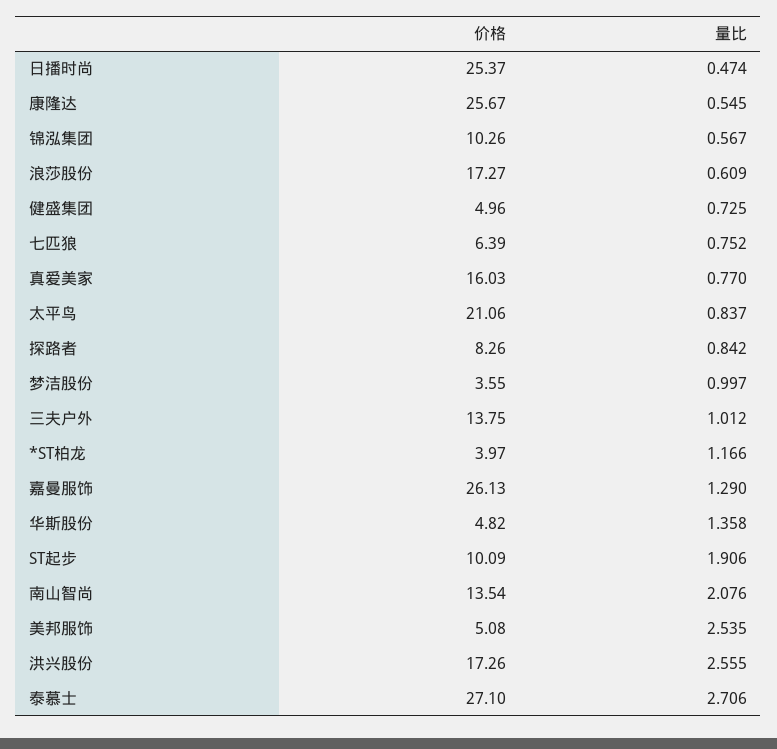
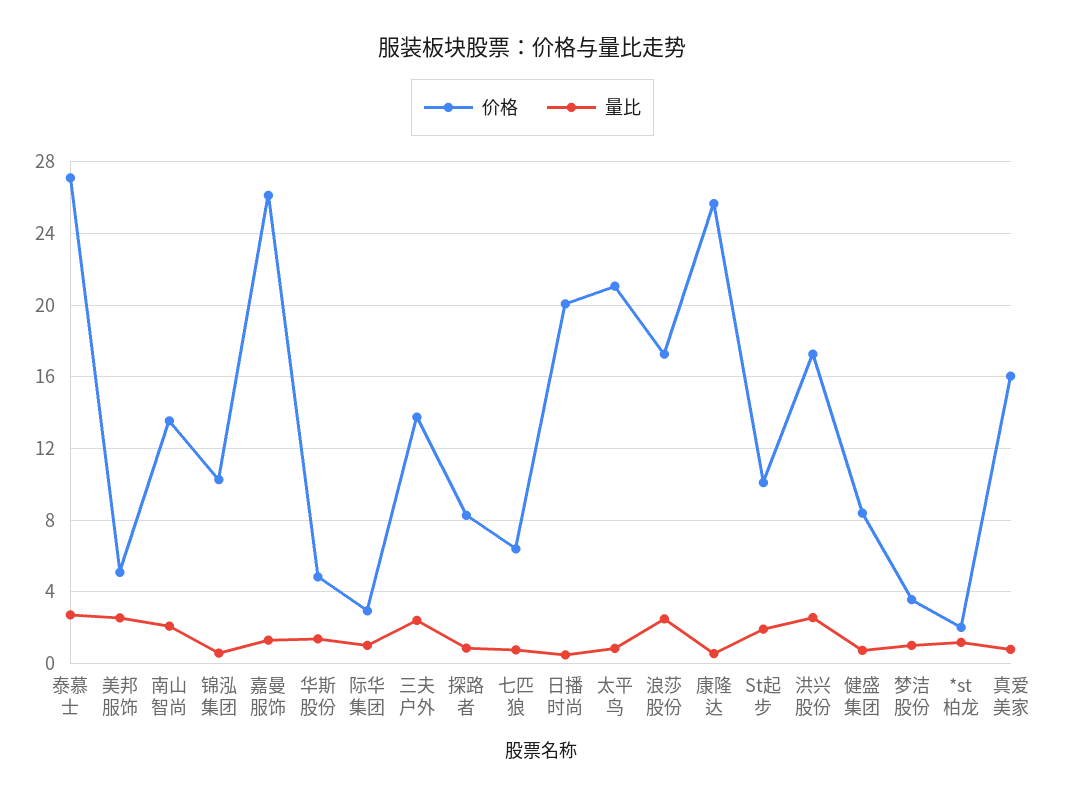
  {
    "价格": {
-     "日播时尚": 25.37,
+     "日播时尚": 20,
      "康隆达": 25.67,
      "锦泓集团": 10.26,
      "浪莎股份": 17.27,
-     "健盛集团": 4.96,
+     "健盛集团": 8.5,
      "七匹狼": 6.39,
      "真爱美家": 16.03,
      "太平鸟": 21.06,
      "探路者": 8.26,
      "梦洁股份": 3.55,
      "三夫户外": 13.75,
-     "*ST柏龙": 3.97,
+     "*ST柏龙": 2,
      "嘉曼服饰": 26.13,
      "华斯股份": 4.82,
      "ST起步": 10.09,
      "南山智尚": 13.54,
      "美邦服饰": 5.08,
      "洪兴股份": 17.26,
-     "泰慕士": 27.1
+     "泰慕士": 27.1,
+     "际华集团": 3
    },
    "量比": {
      "日播时尚": 0.474,
      "康隆达": 0.545,
      "锦泓集团": 0.567,
-     "浪莎股份": 0.609,
+     "浪莎股份": 2.5,
      "健盛集团": 0.725,
      "七匹狼": 0.752,
      "真爱美家": 0.77,
      "太平鸟": 0.837,
      "探路者": 0.842,
      "梦洁股份": 0.997,
-     "三夫户外": 1.012,
+     "三夫户外": 2.5,
      "*ST柏龙": 1.166,
      "嘉曼服饰": 1.29,
      "华斯股份": 1.358,
      "ST起步": 1.906,
      "南山智尚": 2.076,
      "美邦服饰": 2.535,
      "洪兴股份": 2.555,
-     "泰慕士": 2.706
+     "泰慕士": 2.706,
+     "际华集团": 1
    }
  }

